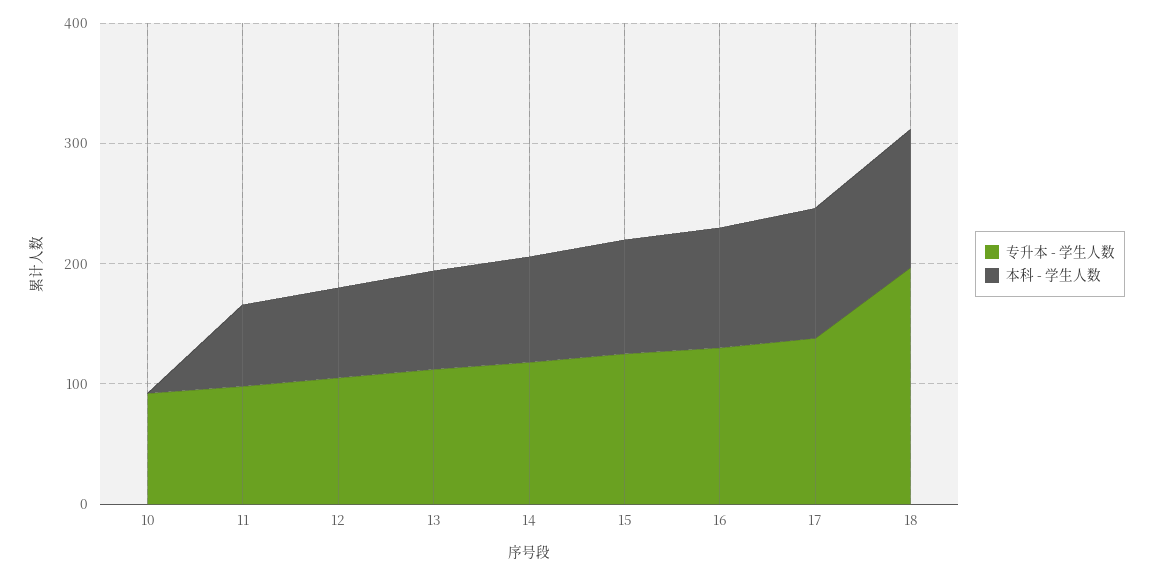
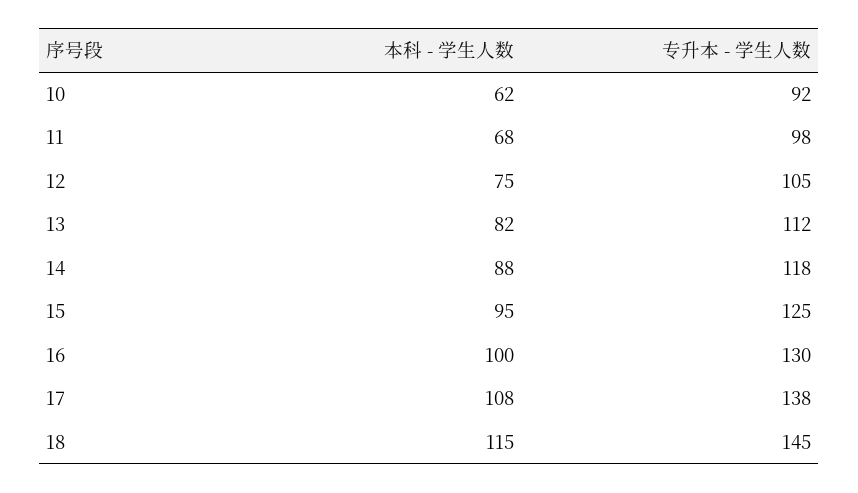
  {
    "专升本 - 学生人数": {
      "10": 92,
      "11": 98,
      "12": 105,
      "13": 112,
      "14": 118,
      "15": 125,
      "16": 130,
      "17": 138,
-     "18": 200
+     "18": 145
    },
    "本科 - 学生人数": {
-     "10": 0,
+     "10": 62,
      "11": 68,
      "12": 75,
      "13": 82,
      "14": 88,
      "15": 95,
      "16": 100,
      "17": 108,
      "18": 115
    }
  }

